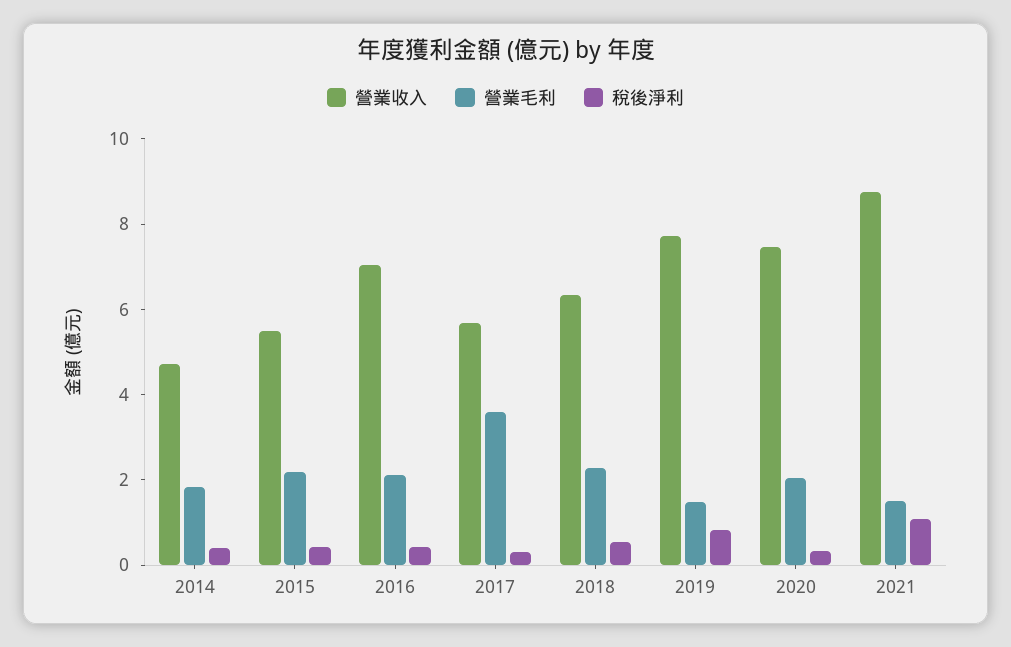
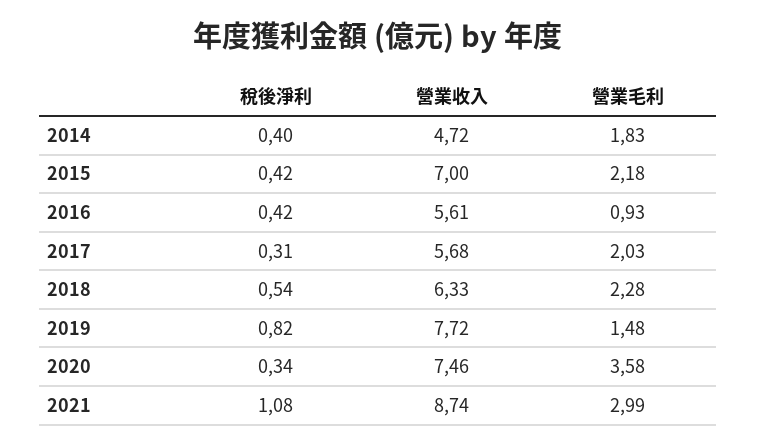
  {
    "營業收入": {
      "2014": 4.72,
-     "2015": 5.5,
+     "2015": 7,
-     "2016": 7,
+     "2016": 5.61,
      "2017": 5.68,
      "2018": 6.33,
      "2019": 7.72,
      "2020": 7.46,
      "2021": 8.74
    },
    "營業毛利": {
      "2014": 1.83,
      "2015": 2.18,
-     "2016": 2,
+     "2016": 0.93,
-     "2017": 3.5,
+     "2017": 2.03,
      "2018": 2.28,
      "2019": 1.48,
-     "2020": 2,
+     "2020": 3.58,
-     "2021": 1.5
+     "2021": 2.99
    },
    "稅後淨利": {
      "2014": 0.4,
      "2015": 0.42,
      "2016": 0.42,
      "2017": 0.31,
      "2018": 0.54,
      "2019": 0.82,
      "2020": 0.34,
      "2021": 1.08
    }
  }

